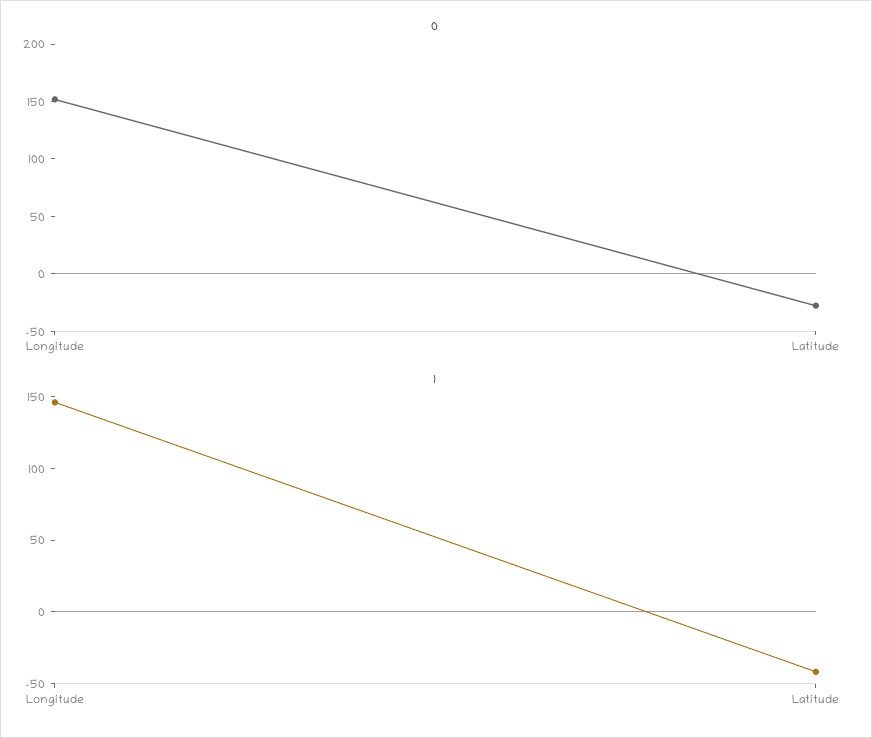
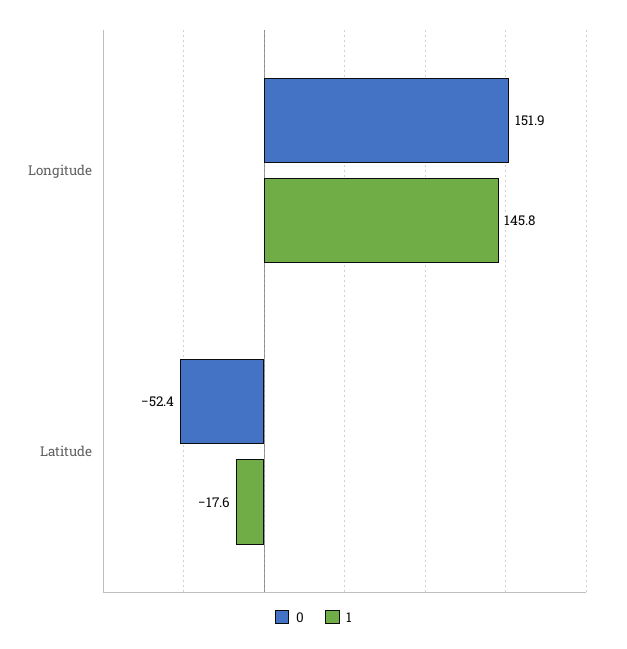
  {
    "0": {
      "Longitude": 151.9,
-     "Latitude": -30
+     "Latitude": -52.4
    },
    "1": {
      "Longitude": 145.8,
-     "Latitude": -40
+     "Latitude": -17.6
    }
  }

